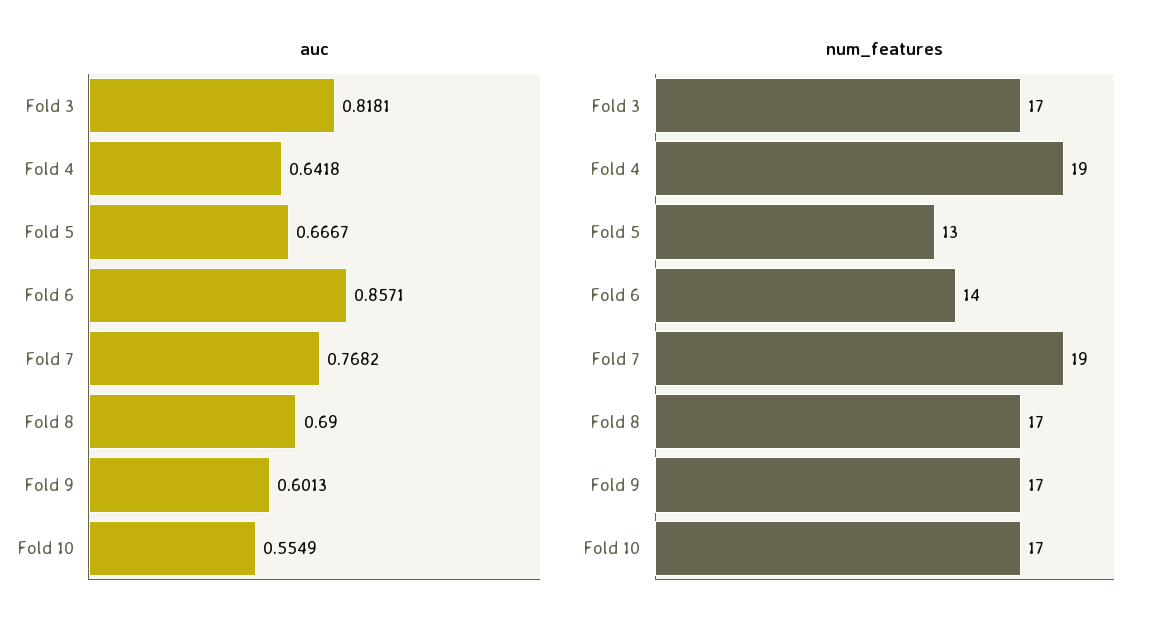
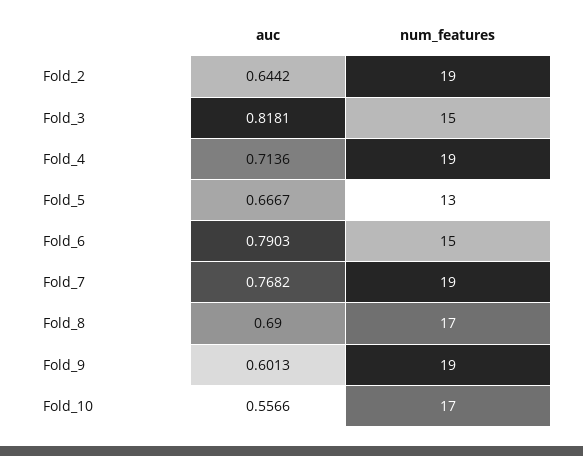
  {
    "auc": {
      "Fold 3": 0.8181,
-     "Fold 4": 0.6418,
+     "Fold 4": 0.7136,
      "Fold 5": 0.6667,
-     "Fold 6": 0.8571,
+     "Fold 6": 0.7903,
      "Fold 7": 0.7682,
      "Fold 8": 0.69,
      "Fold 9": 0.6013,
-     "Fold 10": 0.5549
+     "Fold 10": 0.5566,
+     "Fold_2": 0.6442
    },
    "num_features": {
-     "Fold 3": 17,
+     "Fold 3": 15,
      "Fold 4": 19,
      "Fold 5": 13,
-     "Fold 6": 14,
+     "Fold 6": 15,
      "Fold 7": 19,
      "Fold 8": 17,
-     "Fold 9": 17,
+     "Fold 9": 19,
-     "Fold 10": 17
+     "Fold 10": 17,
+     "Fold_2": 19
    }
  }

